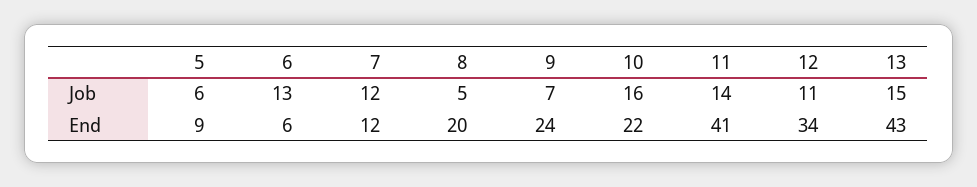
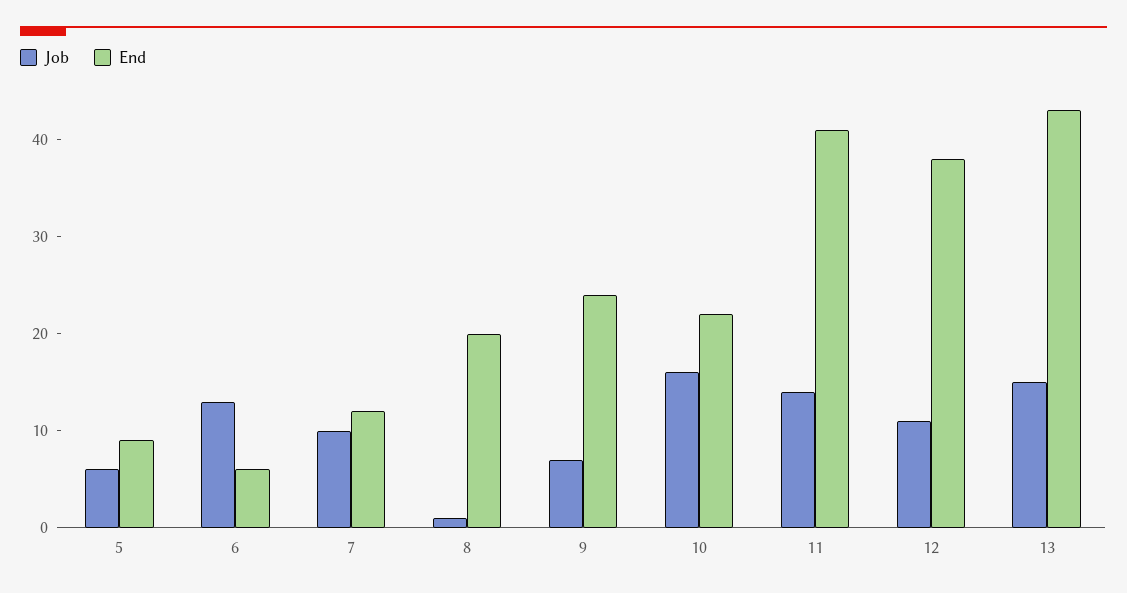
  {
    "Job": {
      "5": 6,
      "6": 13,
-     "7": 12,
+     "7": 10,
-     "8": 5,
+     "8": 1,
      "9": 7,
      "10": 16,
      "11": 14,
      "12": 11,
      "13": 15
    },
    "End": {
      "5": 9,
      "6": 6,
      "7": 12,
      "8": 20,
      "9": 24,
      "10": 22,
      "11": 41,
-     "12": 34,
+     "12": 38,
      "13": 43
    }
  }

